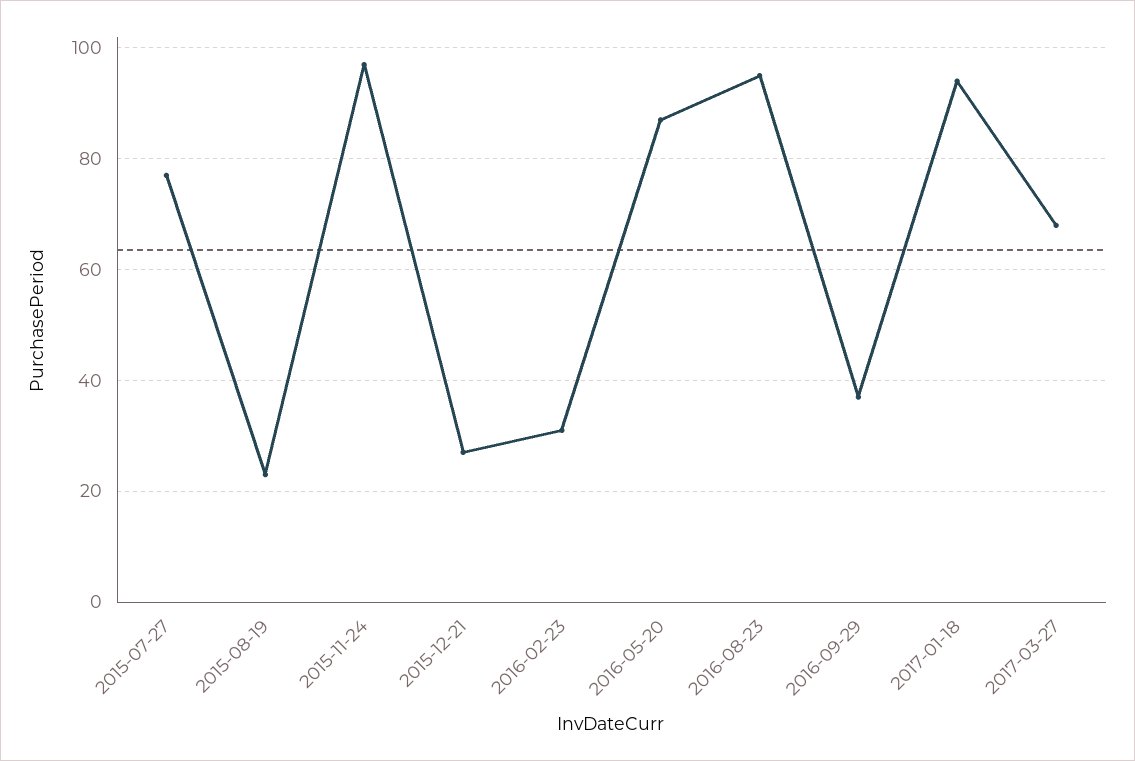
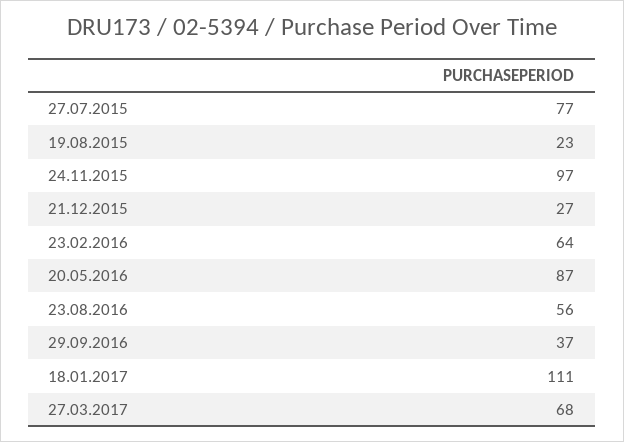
  {
    "2015-07-27": 77,
    "2015-08-19": 23,
    "2015-11-24": 97,
    "2015-12-21": 27,
-   "2016-02-23": 30,
+   "2016-02-23": 64,
    "2016-05-20": 87,
-   "2016-08-23": 95,
+   "2016-08-23": 56,
    "2016-09-29": 37,
-   "2017-01-18": 95,
+   "2017-01-18": 111,
    "2017-03-27": 68
  }

